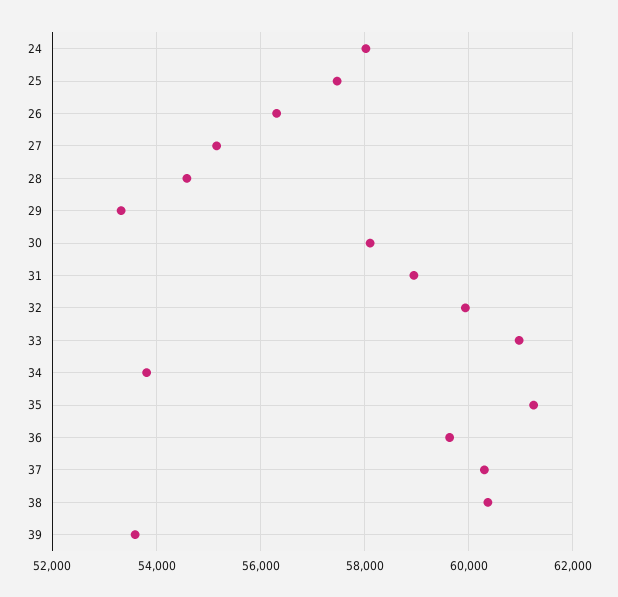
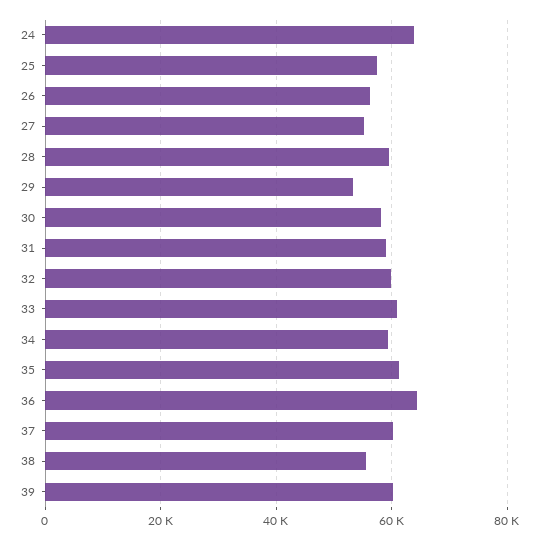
  {
-   "24": 58000,
+   "24": 64000,
    "25": 57400,
    "26": 56400,
    "27": 55200,
-   "28": 54600,
+   "28": 60000,
    "29": 53400,
    "30": 58200,
    "31": 59000,
    "32": 60000,
    "33": 61000,
-   "34": 53800,
+   "34": 60000,
    "35": 61200,
-   "36": 59600,
+   "36": 64000,
    "37": 60400,
-   "38": 60400,
+   "38": 56000,
-   "39": 53600
+   "39": 60000
  }

